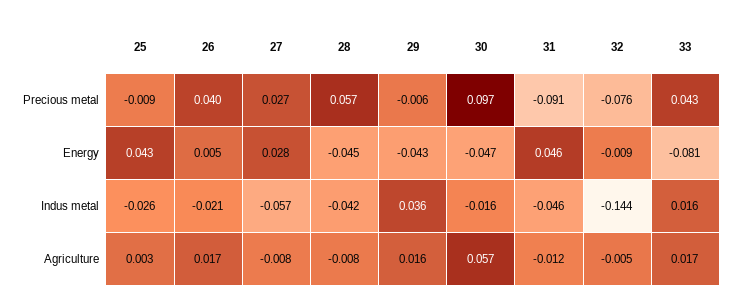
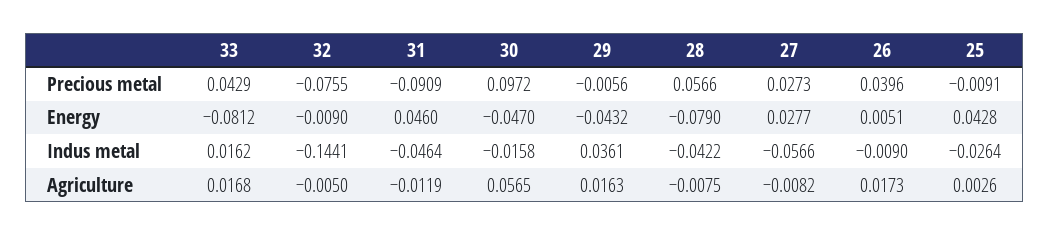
  {
    "25": {
      "Precious metal": -0.0091,
      "Energy": 0.0428,
      "Indus metal": -0.0264,
      "Agriculture": 0.0026
    },
    "26": {
      "Precious metal": 0.0396,
      "Energy": 0.0051,
-     "Indus metal": -0.021,
+     "Indus metal": -0.009,
      "Agriculture": 0.0173
    },
    "27": {
      "Precious metal": 0.0273,
      "Energy": 0.0277,
      "Indus metal": -0.0566,
      "Agriculture": -0.0082
    },
    "28": {
      "Precious metal": 0.0566,
-     "Energy": -0.045,
+     "Energy": -0.079,
      "Indus metal": -0.0422,
      "Agriculture": -0.0075
    },
    "29": {
      "Precious metal": -0.0056,
      "Energy": -0.0432,
      "Indus metal": 0.0361,
      "Agriculture": 0.0163
    },
    "30": {
      "Precious metal": 0.0972,
      "Energy": -0.047,
      "Indus metal": -0.0158,
      "Agriculture": 0.0565
    },
    "31": {
      "Precious metal": -0.0909,
      "Energy": 0.046,
      "Indus metal": -0.0464,
      "Agriculture": -0.0119
    },
    "32": {
      "Precious metal": -0.0755,
      "Energy": -0.009,
      "Indus metal": -0.1441,
      "Agriculture": -0.005
    },
    "33": {
      "Precious metal": 0.0429,
      "Energy": -0.0812,
      "Indus metal": 0.0162,
      "Agriculture": 0.0168
    }
  }

